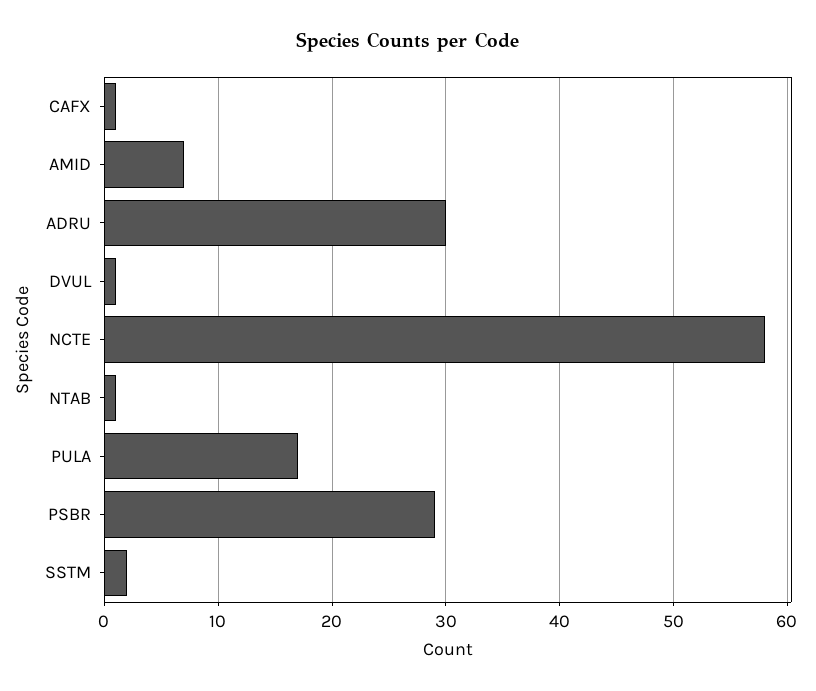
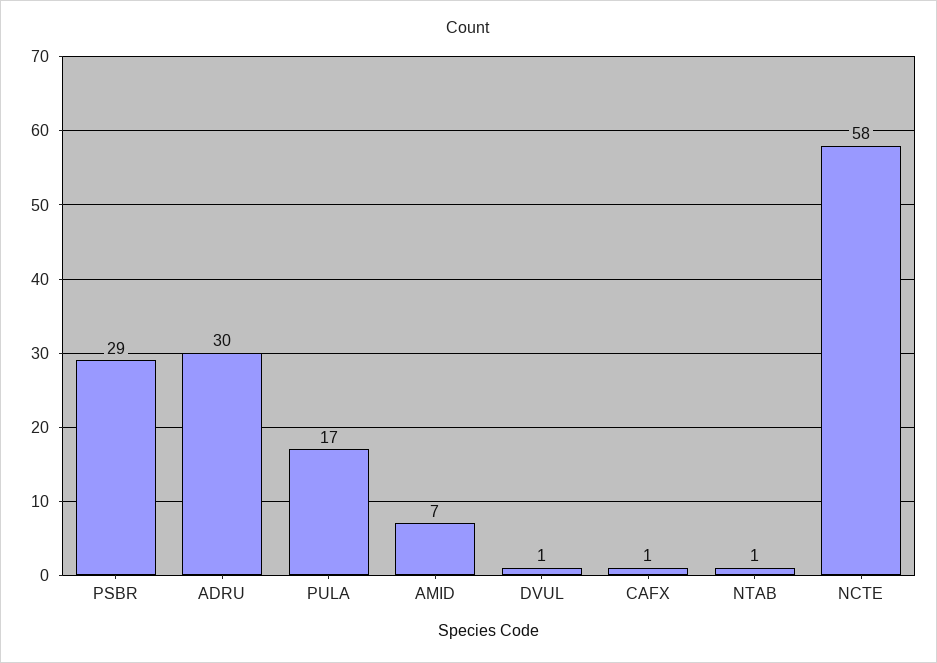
  {
    "CAFX": 1,
    "AMID": 7,
    "ADRU": 30,
    "DVUL": 1,
    "NCTE": 58,
    "NTAB": 1,
    "PULA": 17,
-   "PSBR": 29,
+   "PSBR": 29
-   "SSTM": 2
  }

